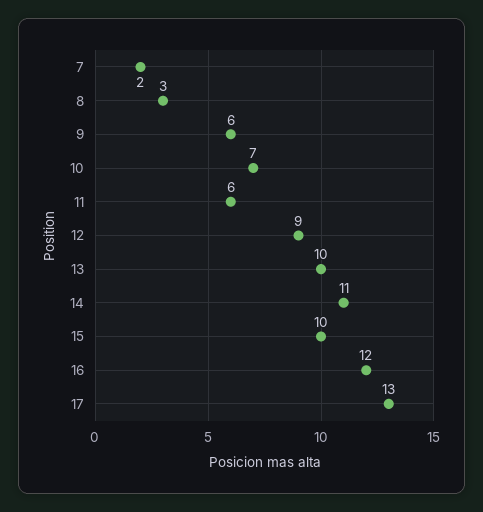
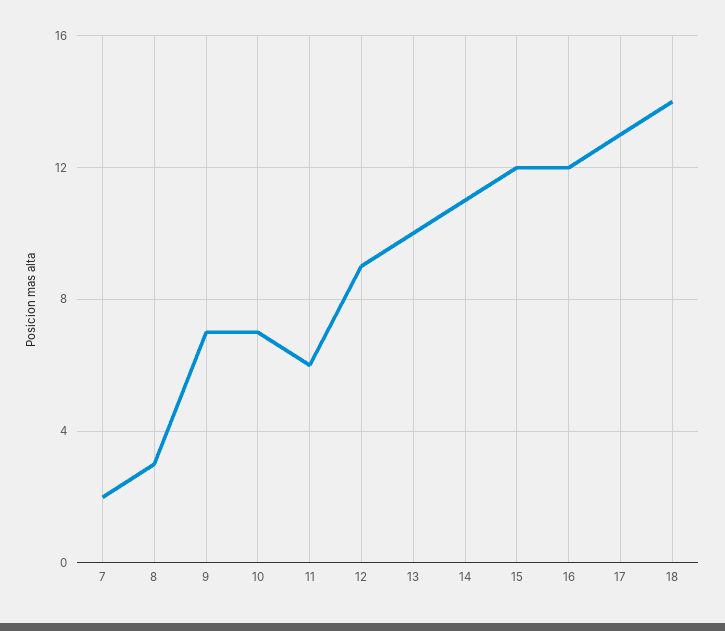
  {
    "7": 2,
    "8": 3,
-   "9": 6,
+   "9": 7,
    "10": 7,
    "11": 6,
    "12": 9,
    "13": 10,
    "14": 11,
-   "15": 10,
+   "15": 12,
    "16": 12,
-   "17": 13
+   "17": 13,
+   "18": 14
  }

